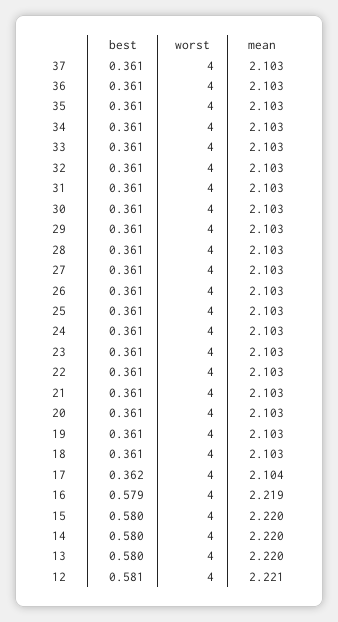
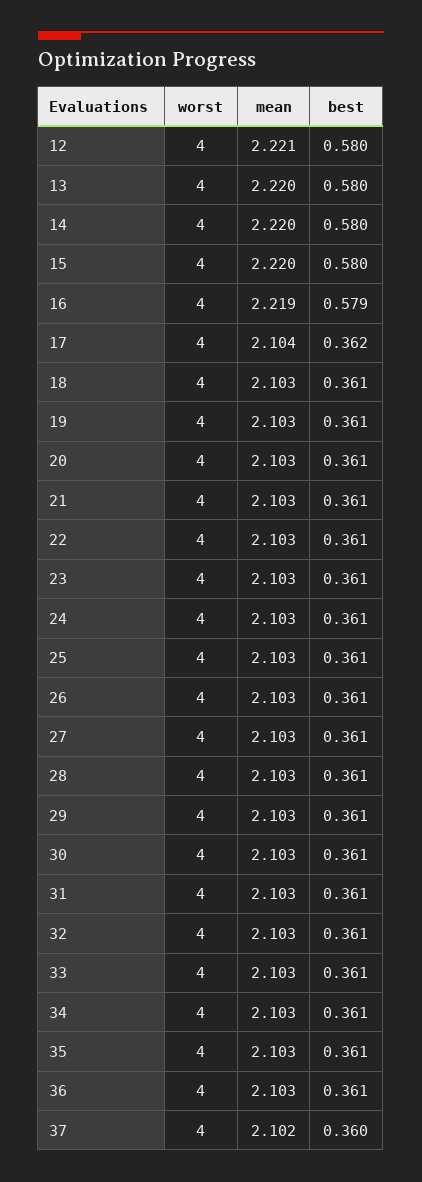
  {
    "best": {
-     "37": 0.361,
+     "37": 0.36,
      "36": 0.361,
      "35": 0.361,
      "34": 0.361,
      "33": 0.361,
      "32": 0.361,
      "31": 0.361,
      "30": 0.361,
      "29": 0.361,
      "28": 0.361,
      "27": 0.361,
      "26": 0.361,
      "25": 0.361,
      "24": 0.361,
      "23": 0.361,
      "22": 0.361,
      "21": 0.361,
      "20": 0.361,
      "19": 0.361,
      "18": 0.361,
      "17": 0.362,
      "16": 0.579,
      "15": 0.58,
      "14": 0.58,
      "13": 0.58,
-     "12": 0.581
+     "12": 0.58
    },
    "worst": {
      "37": 4,
      "36": 4,
      "35": 4,
      "34": 4,
      "33": 4,
      "32": 4,
      "31": 4,
      "30": 4,
      "29": 4,
      "28": 4,
      "27": 4,
      "26": 4,
      "25": 4,
      "24": 4,
      "23": 4,
      "22": 4,
      "21": 4,
      "20": 4,
      "19": 4,
      "18": 4,
      "17": 4,
      "16": 4,
      "15": 4,
      "14": 4,
      "13": 4,
      "12": 4
    },
    "mean": {
-     "37": 2.103,
+     "37": 2.102,
      "36": 2.103,
      "35": 2.103,
      "34": 2.103,
      "33": 2.103,
      "32": 2.103,
      "31": 2.103,
      "30": 2.103,
      "29": 2.103,
      "28": 2.103,
      "27": 2.103,
      "26": 2.103,
      "25": 2.103,
      "24": 2.103,
      "23": 2.103,
      "22": 2.103,
      "21": 2.103,
      "20": 2.103,
      "19": 2.103,
      "18": 2.103,
      "17": 2.104,
      "16": 2.219,
      "15": 2.22,
      "14": 2.22,
      "13": 2.22,
      "12": 2.221
    }
  }

